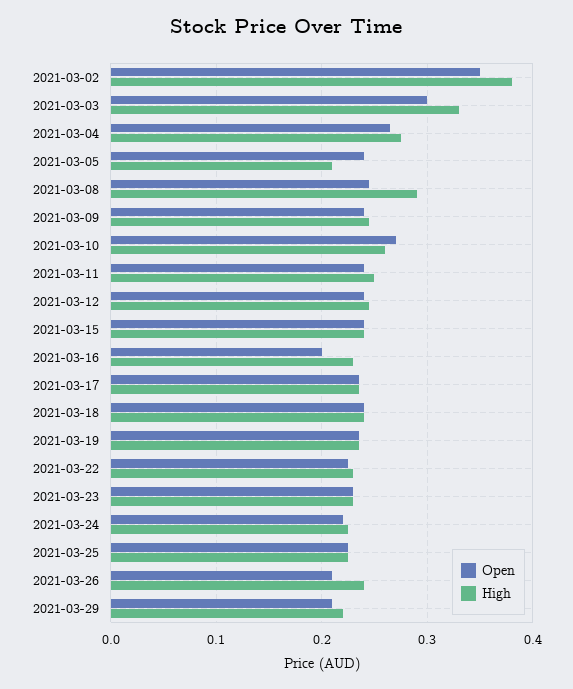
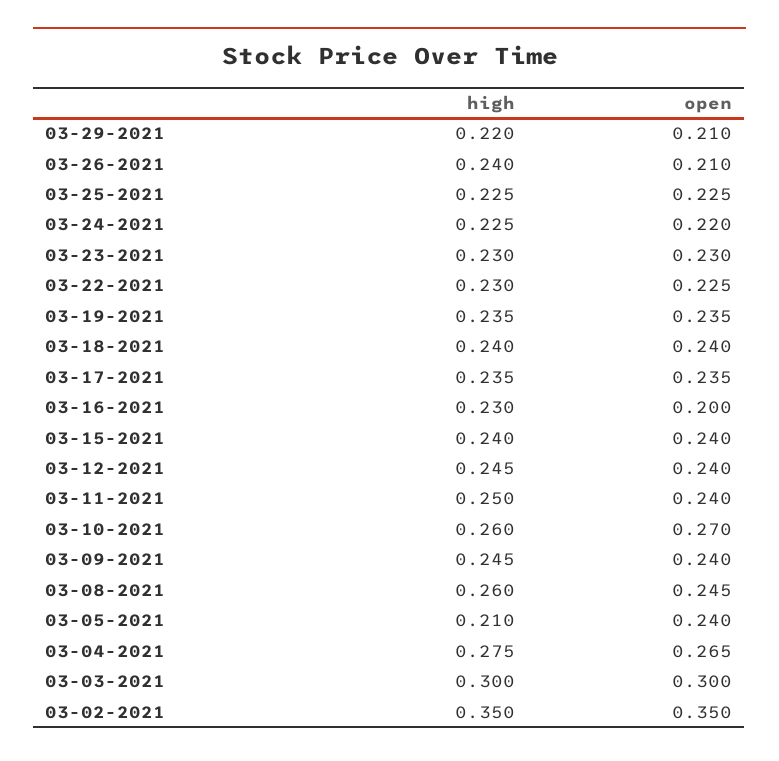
  {
    "Open": {
      "2021-03-02": 0.35,
      "2021-03-03": 0.3,
      "2021-03-04": 0.265,
      "2021-03-05": 0.24,
      "2021-03-08": 0.245,
      "2021-03-09": 0.24,
      "2021-03-10": 0.27,
      "2021-03-11": 0.24,
      "2021-03-12": 0.24,
      "2021-03-15": 0.24,
      "2021-03-16": 0.2,
      "2021-03-17": 0.235,
      "2021-03-18": 0.24,
      "2021-03-19": 0.235,
      "2021-03-22": 0.225,
      "2021-03-23": 0.23,
      "2021-03-24": 0.22,
      "2021-03-25": 0.225,
      "2021-03-26": 0.21,
      "2021-03-29": 0.21
    },
    "High": {
-     "2021-03-02": 0.38,
+     "2021-03-02": 0.35,
-     "2021-03-03": 0.33,
+     "2021-03-03": 0.3,
      "2021-03-04": 0.275,
      "2021-03-05": 0.21,
-     "2021-03-08": 0.29,
+     "2021-03-08": 0.26,
      "2021-03-09": 0.245,
      "2021-03-10": 0.26,
      "2021-03-11": 0.25,
      "2021-03-12": 0.245,
      "2021-03-15": 0.24,
      "2021-03-16": 0.23,
      "2021-03-17": 0.235,
      "2021-03-18": 0.24,
      "2021-03-19": 0.235,
      "2021-03-22": 0.23,
      "2021-03-23": 0.23,
      "2021-03-24": 0.225,
      "2021-03-25": 0.225,
      "2021-03-26": 0.24,
      "2021-03-29": 0.22
    }
  }

